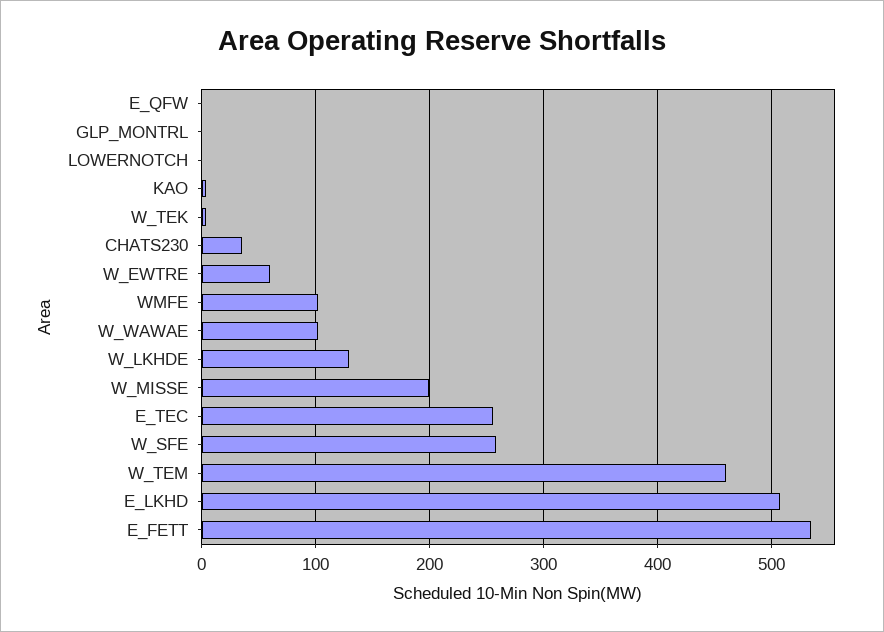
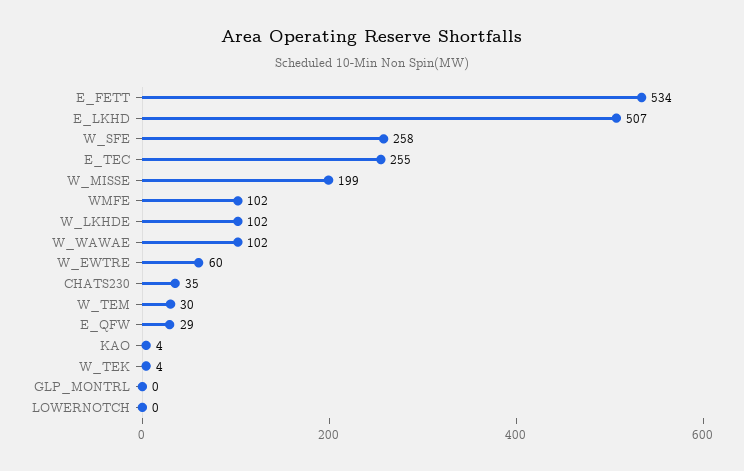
  {
-   "E_QFW": 0,
+   "E_QFW": 29,
    "GLP_MONTRL": 0,
    "LOWERNOTCH": 0,
    "KAO": 4,
    "W_TEK": 4,
    "CHATS230": 35,
    "W_EWTRE": 60,
    "WMFE": 102,
    "W_WAWAE": 102,
-   "W_LKHDE": 130,
+   "W_LKHDE": 102,
    "W_MISSE": 199,
    "E_TEC": 255,
    "W_SFE": 258,
-   "W_TEM": 460,
+   "W_TEM": 30,
    "E_LKHD": 507,
    "E_FETT": 534
  }

